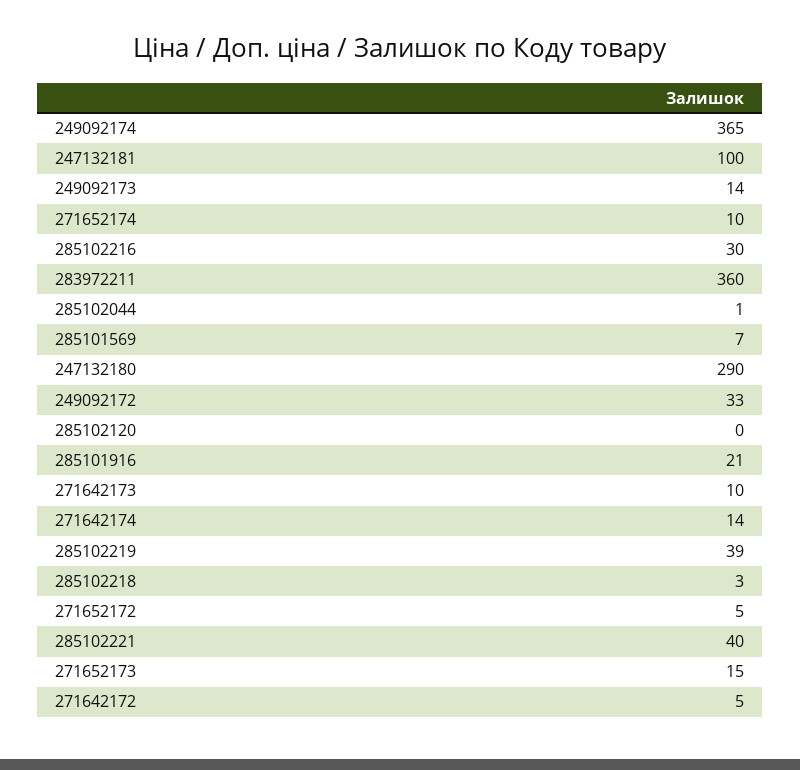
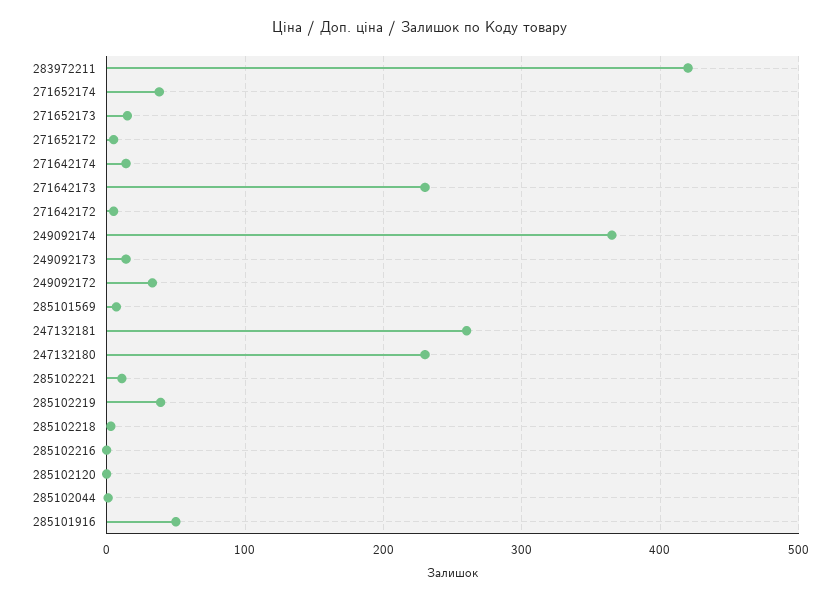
  {
    "249092174": 365,
-   "247132181": 100,
+   "247132181": 260,
    "249092173": 14,
-   "271652174": 10,
+   "271652174": 40,
-   "285102216": 30,
+   "285102216": 0,
-   "283972211": 360,
+   "283972211": 420,
    "285102044": 1,
    "285101569": 7,
-   "247132180": 290,
+   "247132180": 230,
    "249092172": 33,
    "285102120": 0,
-   "285101916": 21,
+   "285101916": 50,
-   "271642173": 10,
+   "271642173": 230,
    "271642174": 14,
    "285102219": 39,
    "285102218": 3,
    "271652172": 5,
-   "285102221": 40,
+   "285102221": 10,
    "271652173": 15,
    "271642172": 5
  }

